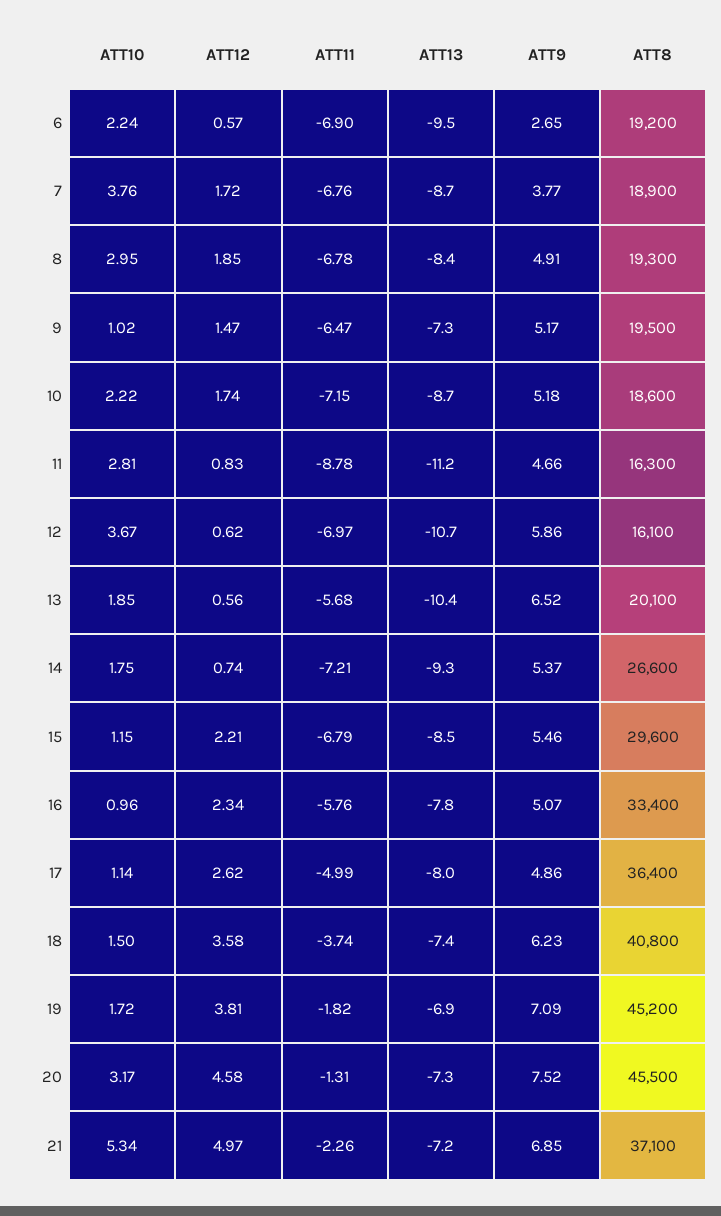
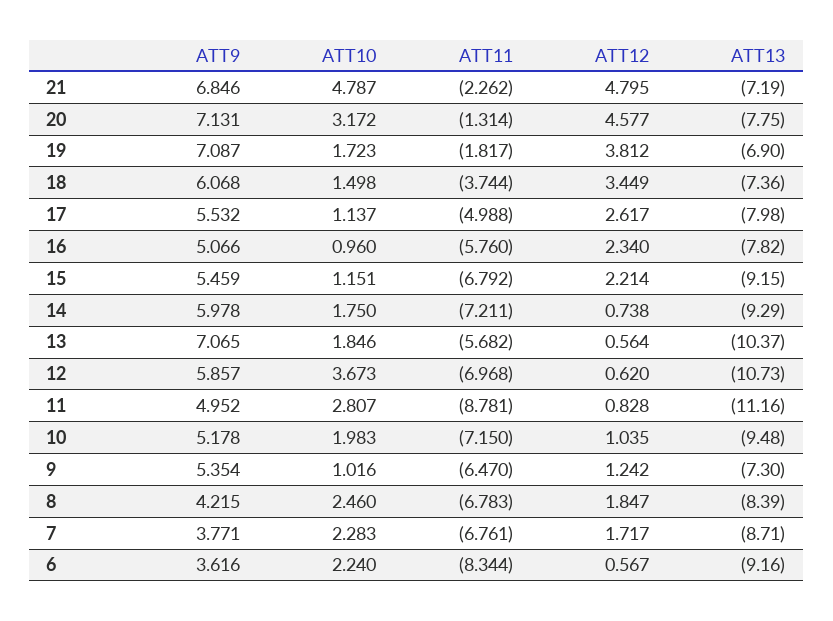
  {
    "ATT10": {
      "6": 2.24,
-     "7": 3.76,
+     "7": 2.283,
-     "8": 2.95,
+     "8": 2.46,
      "9": 1.016,
-     "10": 2.22,
+     "10": 1.983,
      "11": 2.807,
      "12": 3.673,
      "13": 1.846,
      "14": 1.75,
      "15": 1.151,
      "16": 0.96,
      "17": 1.137,
      "18": 1.498,
      "19": 1.723,
      "20": 3.172,
-     "21": 5.34
+     "21": 4.787
    },
    "ATT12": {
      "6": 0.567,
      "7": 1.717,
      "8": 1.847,
-     "9": 1.47,
+     "9": 1.242,
-     "10": 1.74,
+     "10": 1.035,
      "11": 0.828,
      "12": 0.62,
      "13": 0.564,
      "14": 0.738,
      "15": 2.214,
      "16": 2.34,
      "17": 2.617,
-     "18": 3.58,
+     "18": 3.449,
      "19": 3.812,
      "20": 4.577,
-     "21": 4.97
+     "21": 4.795
    },
    "ATT11": {
-     "6": -6.9,
+     "6": -8.344,
      "7": -6.761,
      "8": -6.783,
      "9": -6.47,
      "10": -7.15,
      "11": -8.781,
      "12": -6.968,
      "13": -5.682,
      "14": -7.211,
      "15": -6.792,
      "16": -5.76,
      "17": -4.988,
      "18": -3.744,
      "19": -1.817,
      "20": -1.314,
      "21": -2.262
    },
    "ATT13": {
-     "6": -9.5,
+     "6": -9.16,
      "7": -8.71,
      "8": -8.39,
      "9": -7.3,
-     "10": -8.7,
+     "10": -9.48,
      "11": -11.16,
      "12": -10.73,
      "13": -10.37,
      "14": -9.29,
-     "15": -8.5,
+     "15": -9.15,
      "16": -7.82,
      "17": -7.98,
      "18": -7.36,
      "19": -6.9,
-     "20": -7.3,
+     "20": -7.75,
      "21": -7.19
    },
    "ATT9": {
-     "6": 2.65,
+     "6": 3.616,
      "7": 3.771,
-     "8": 4.91,
+     "8": 4.215,
-     "9": 5.17,
+     "9": 5.354,
      "10": 5.178,
-     "11": 4.66,
+     "11": 4.952,
      "12": 5.857,
-     "13": 6.52,
+     "13": 7.065,
-     "14": 5.37,
+     "14": 5.978,
      "15": 5.459,
      "16": 5.066,
-     "17": 4.86,
+     "17": 5.532,
-     "18": 6.23,
+     "18": 6.068,
      "19": 7.087,
-     "20": 7.52,
+     "20": 7.131,
      "21": 6.846
-   },
+   }
-   "ATT8": {
-     "6": 19200,
-     "7": 18900,
-     "8": 19300,
-     "9": 19500,
-     "10": 18600,
-     "11": 16300,
-     "12": 16100,
-     "13": 20100,
-     "14": 26600,
-     "15": 29600,
-     "16": 33400,
-     "17": 36400,
-     "18": 40800,
-     "19": 45200,
-     "20": 45500,
-     "21": 37100
-   }
  }

